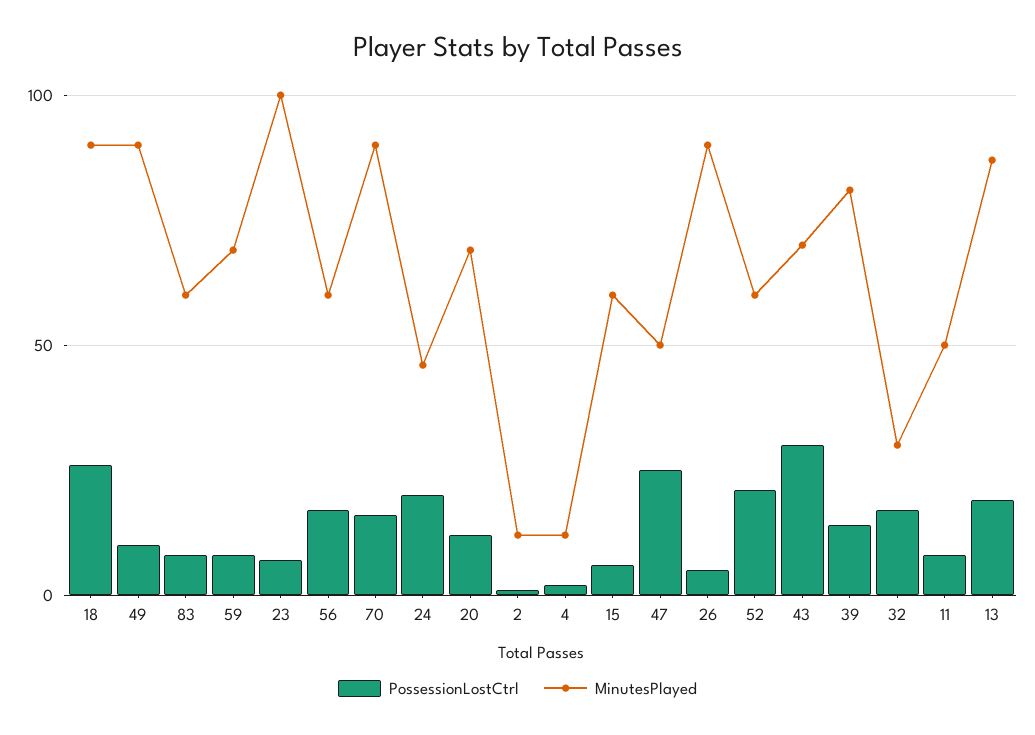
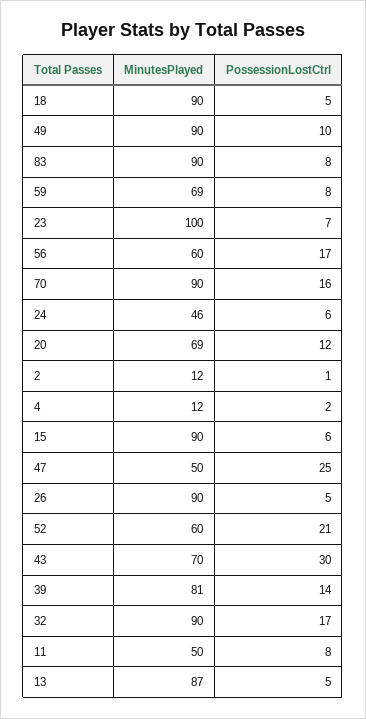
  {
    "PossessionLostCtrl": {
-     "18": 25,
+     "18": 5,
      "49": 10,
      "83": 8,
      "59": 8,
      "23": 7,
      "56": 17,
      "70": 16,
-     "24": 20,
+     "24": 6,
      "20": 12,
      "2": 1,
      "4": 2,
      "15": 6,
      "47": 25,
      "26": 5,
      "52": 21,
      "43": 30,
      "39": 14,
      "32": 17,
      "11": 8,
-     "13": 20
+     "13": 5
    },
    "MinutesPlayed": {
      "18": 90,
      "49": 90,
-     "83": 60,
+     "83": 90,
      "59": 69,
      "23": 100,
      "56": 60,
      "70": 90,
      "24": 46,
      "20": 69,
      "2": 12,
      "4": 12,
-     "15": 60,
+     "15": 90,
      "47": 50,
      "26": 90,
      "52": 60,
      "43": 70,
      "39": 81,
-     "32": 30,
+     "32": 90,
      "11": 50,
      "13": 87
    }
  }

